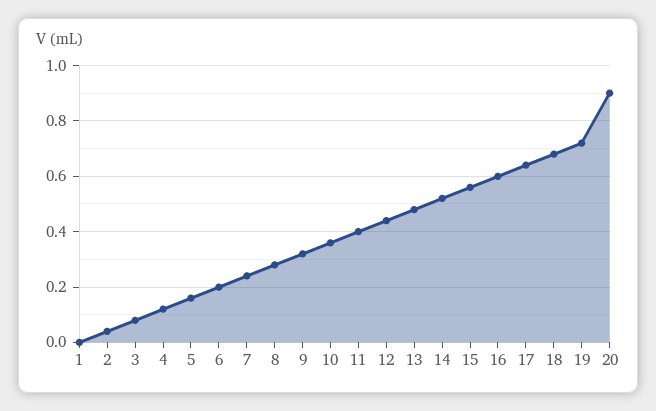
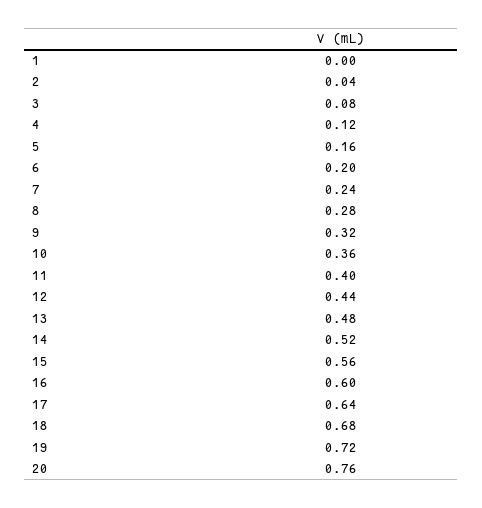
  {
    "1": 0,
    "2": 0.04,
    "3": 0.08,
    "4": 0.12,
    "5": 0.16,
    "6": 0.2,
    "7": 0.24,
    "8": 0.28,
    "9": 0.32,
    "10": 0.36,
    "11": 0.4,
    "12": 0.44,
    "13": 0.48,
    "14": 0.52,
    "15": 0.56,
    "16": 0.6,
    "17": 0.64,
    "18": 0.68,
    "19": 0.72,
-   "20": 0.9
+   "20": 0.76
  }

